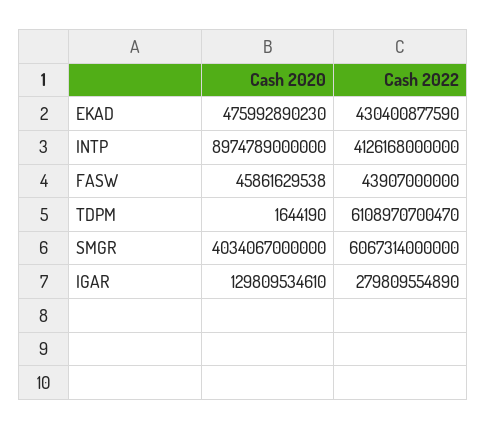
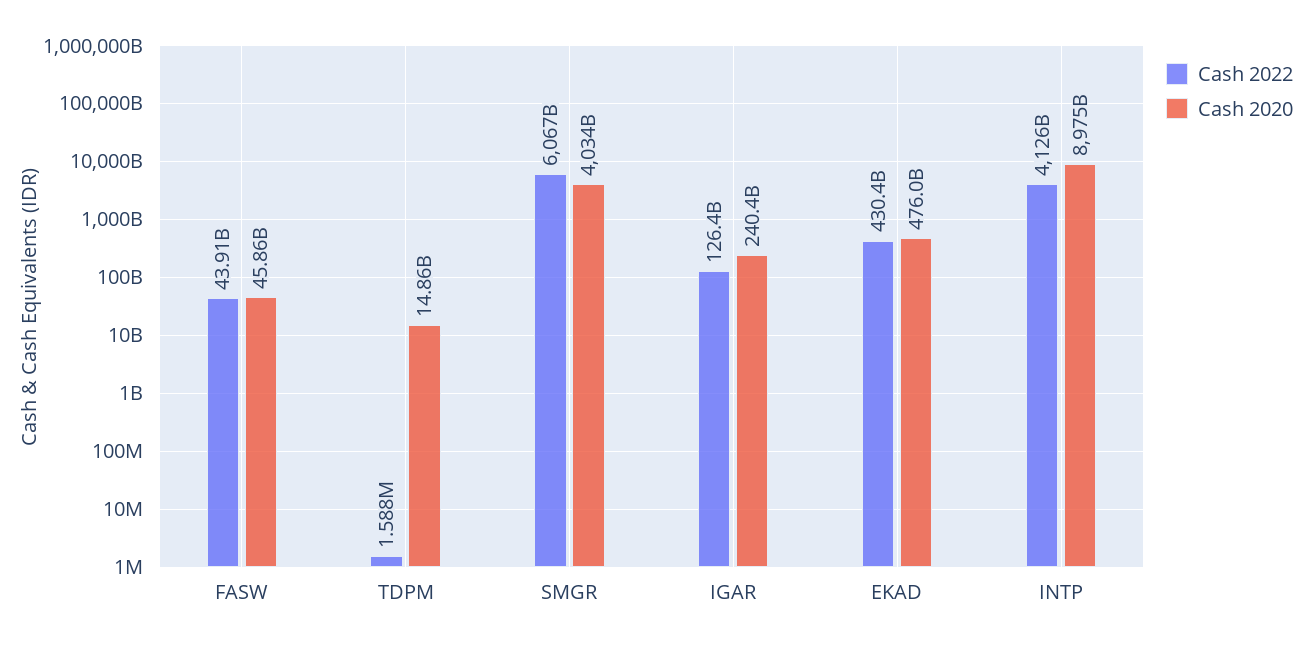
  {
    "Cash 2020": {
      "EKAD": 475992890230,
      "INTP": 8974789000000,
      "FASW": 45861629538,
-     "TDPM": 1644190,
+     "TDPM": 14860000000,
      "SMGR": 4034067000000,
-     "IGAR": 129809534610
+     "IGAR": 240400000000
    },
    "Cash 2022": {
      "EKAD": 430400877590,
      "INTP": 4126168000000,
      "FASW": 43907000000,
-     "TDPM": 6108970700470,
+     "TDPM": 1588000,
      "SMGR": 6067314000000,
-     "IGAR": 279809554890
+     "IGAR": 126400000000
    }
  }

